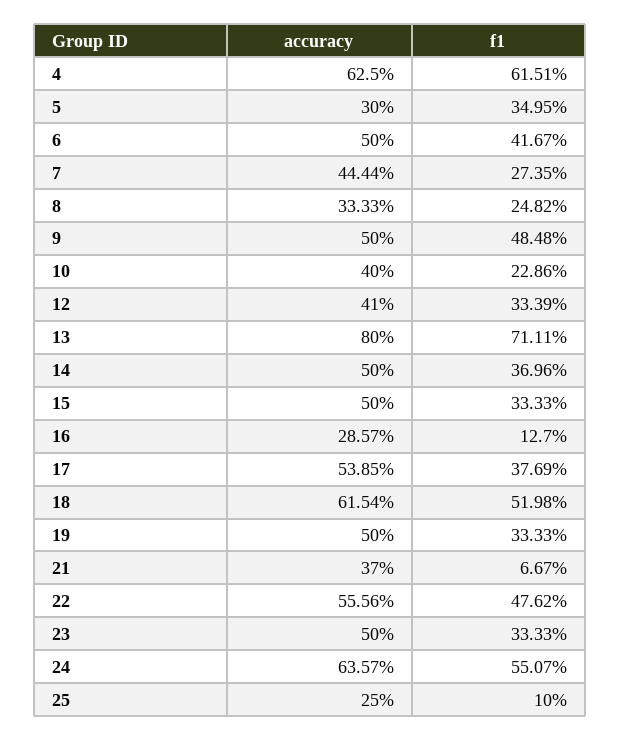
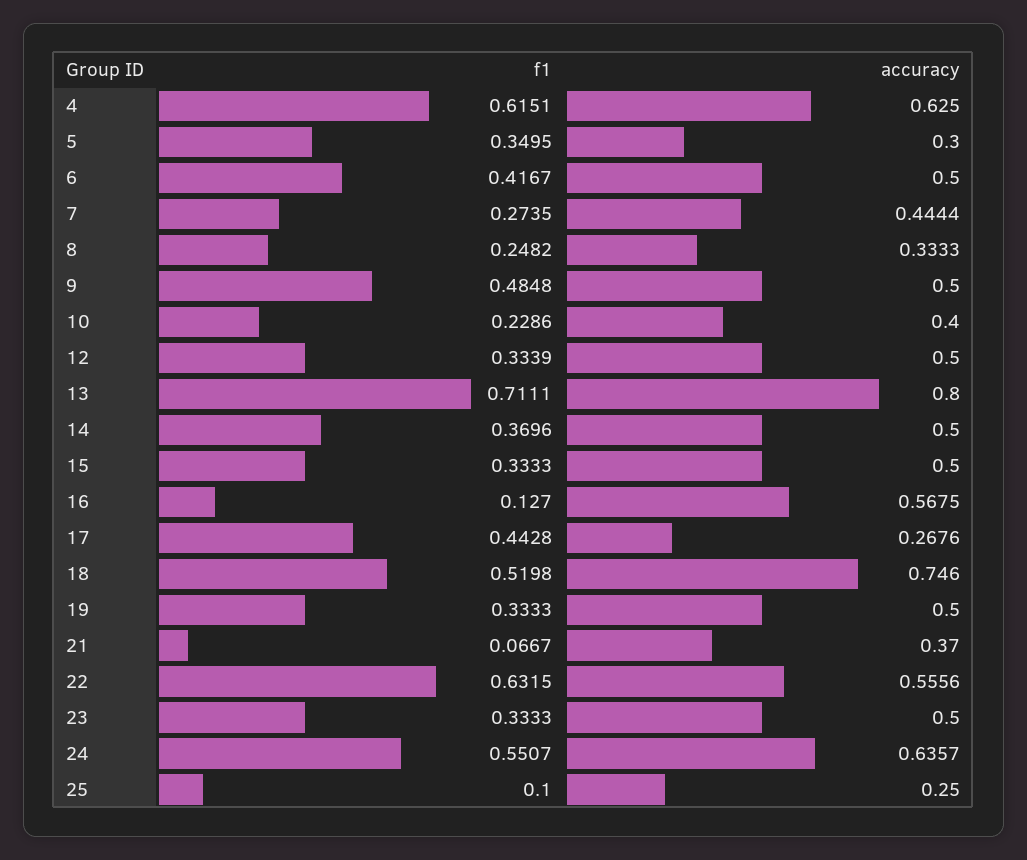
  {
    "accuracy": {
      "4": 0.625,
      "5": 0.3,
      "6": 0.5,
      "7": 0.4444,
      "8": 0.3333,
      "9": 0.5,
      "10": 0.4,
-     "12": 0.41,
+     "12": 0.5,
      "13": 0.8,
      "14": 0.5,
      "15": 0.5,
-     "16": 0.2857,
+     "16": 0.5675,
-     "17": 0.5385,
+     "17": 0.2676,
-     "18": 0.6154,
+     "18": 0.746,
      "19": 0.5,
      "21": 0.37,
      "22": 0.5556,
      "23": 0.5,
      "24": 0.6357,
      "25": 0.25
    },
    "f1": {
      "4": 0.6151,
      "5": 0.3495,
      "6": 0.4167,
      "7": 0.2735,
      "8": 0.2482,
      "9": 0.4848,
      "10": 0.2286,
      "12": 0.3339,
      "13": 0.7111,
      "14": 0.3696,
      "15": 0.3333,
      "16": 0.127,
-     "17": 0.3769,
+     "17": 0.4428,
      "18": 0.5198,
      "19": 0.3333,
      "21": 0.0667,
-     "22": 0.4762,
+     "22": 0.6315,
      "23": 0.3333,
      "24": 0.5507,
      "25": 0.1
    }
  }

